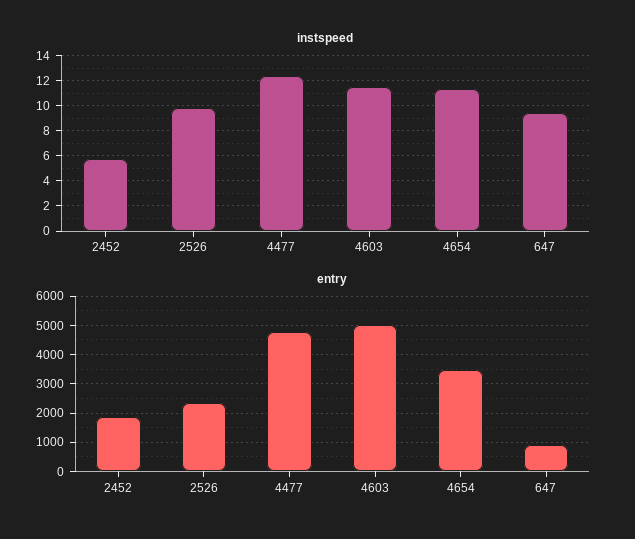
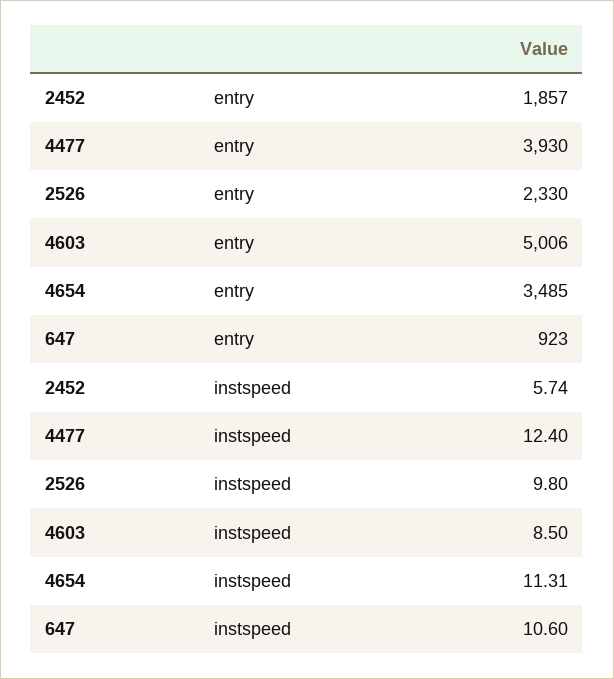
  {
    "instspeed": {
      "2452": 5.74,
      "2526": 9.8,
      "4477": 12.4,
-     "4603": 11.5,
+     "4603": 8.5,
      "4654": 11.31,
-     "647": 9.5
+     "647": 10.6
    },
    "entry": {
      "2452": 1857,
      "2526": 2330,
-     "4477": 4750,
+     "4477": 3930,
      "4603": 5006,
      "4654": 3485,
      "647": 923
    }
  }

